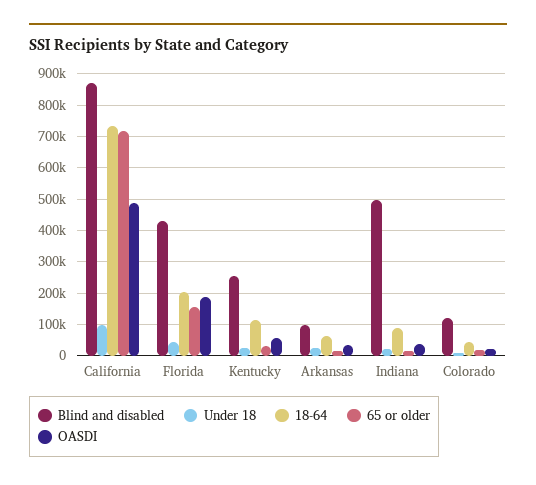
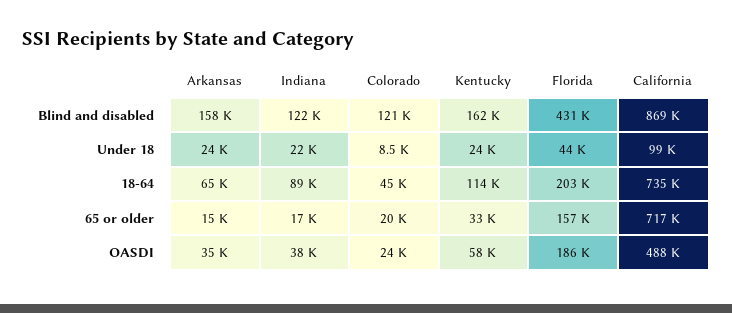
  {
    "Blind and disabled": {
      "California": 869000,
      "Florida": 431000,
-     "Kentucky": 260000,
+     "Kentucky": 162000,
-     "Arkansas": 100000,
+     "Arkansas": 158000,
-     "Indiana": 500000,
+     "Indiana": 122000,
      "Colorado": 121000
    },
    "Under 18": {
      "California": 99000,
      "Florida": 44000,
      "Kentucky": 24000,
      "Arkansas": 24000,
      "Indiana": 22000,
      "Colorado": 8500
    },
    "18-64": {
      "California": 735000,
      "Florida": 203000,
      "Kentucky": 114000,
      "Arkansas": 65000,
      "Indiana": 89000,
      "Colorado": 45000
    },
    "65 or older": {
      "California": 717000,
      "Florida": 157000,
      "Kentucky": 33000,
      "Arkansas": 15000,
      "Indiana": 17000,
      "Colorado": 20000
    },
    "OASDI": {
      "California": 488000,
      "Florida": 186000,
      "Kentucky": 58000,
      "Arkansas": 35000,
      "Indiana": 38000,
      "Colorado": 24000
    }
  }

